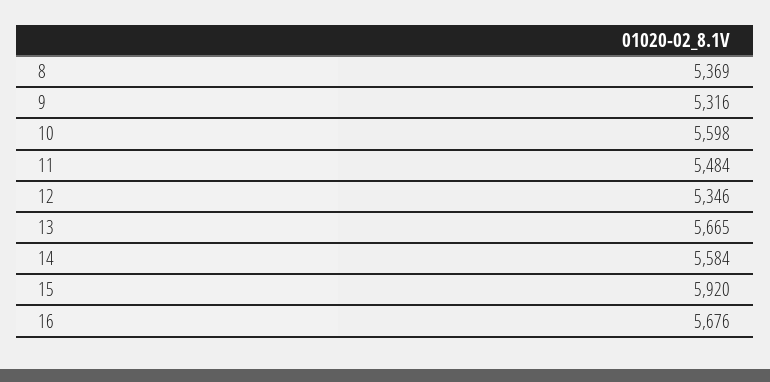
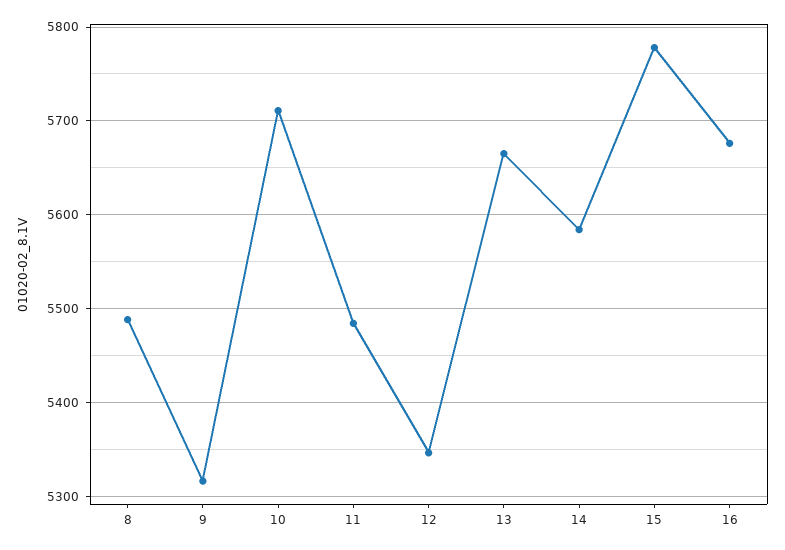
  {
-   "8": 5369,
+   "8": 5490,
    "9": 5316,
-   "10": 5598,
+   "10": 5710,
    "11": 5484,
    "12": 5346,
    "13": 5665,
    "14": 5584,
-   "15": 5920,
+   "15": 5780,
    "16": 5676
  }

